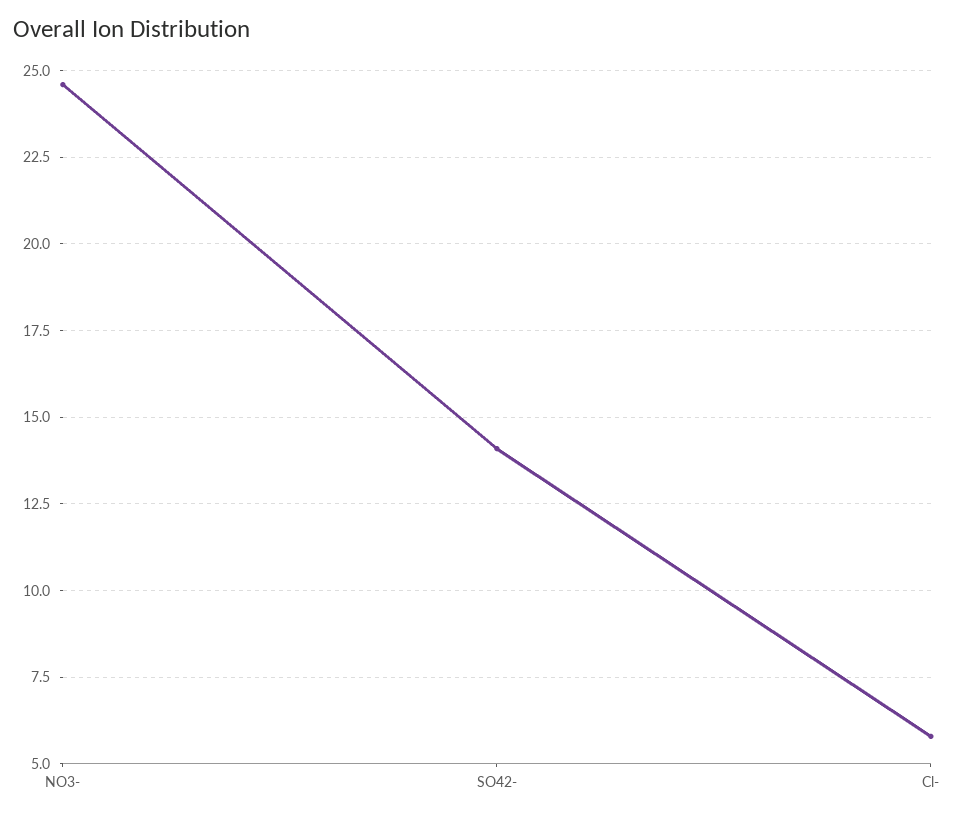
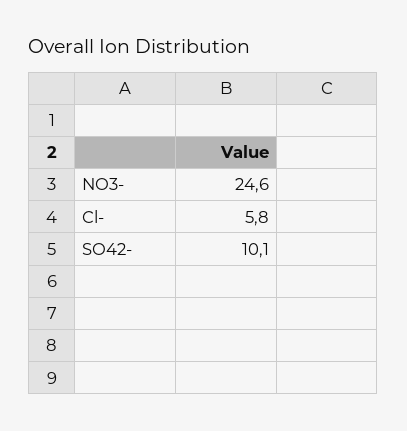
  {
    "NO3-": 24.6,
-   "SO42-": 14,
+   "SO42-": 10.1,
    "Cl-": 5.8
  }

